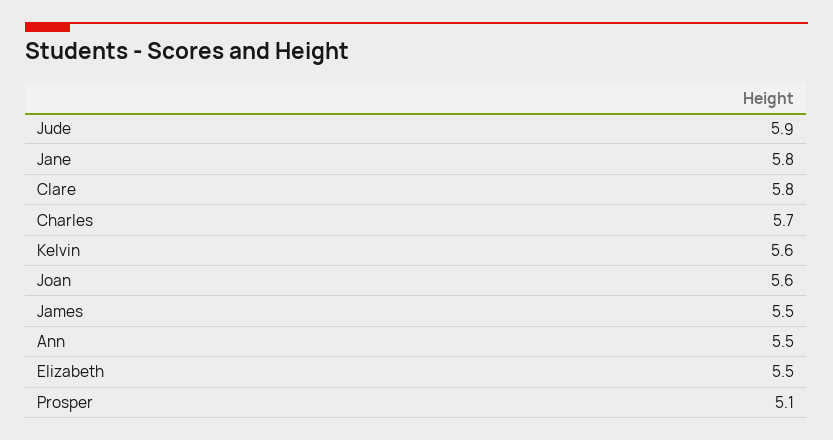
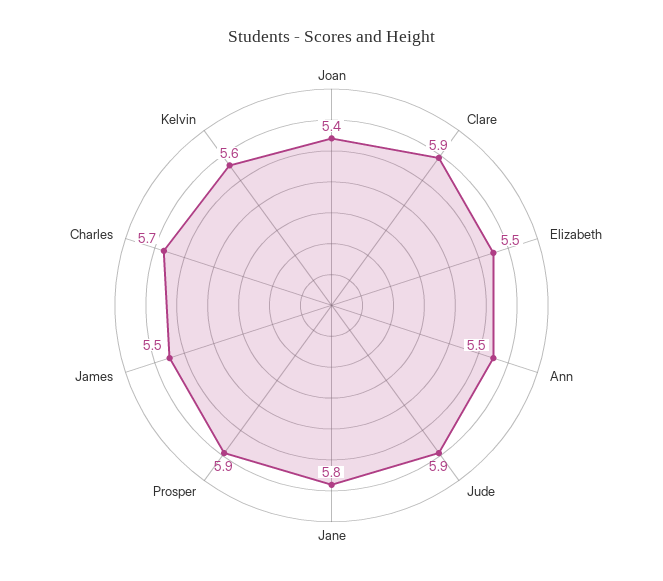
  {
    "Jude": 5.9,
    "Jane": 5.8,
-   "Clare": 5.8,
+   "Clare": 5.9,
    "Charles": 5.7,
    "Kelvin": 5.6,
-   "Joan": 5.6,
+   "Joan": 5.4,
    "James": 5.5,
    "Ann": 5.5,
    "Elizabeth": 5.5,
-   "Prosper": 5.1
+   "Prosper": 5.9
  }

